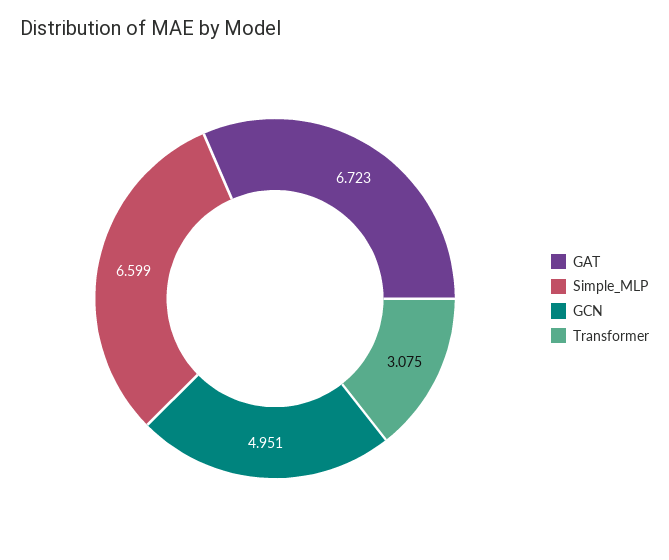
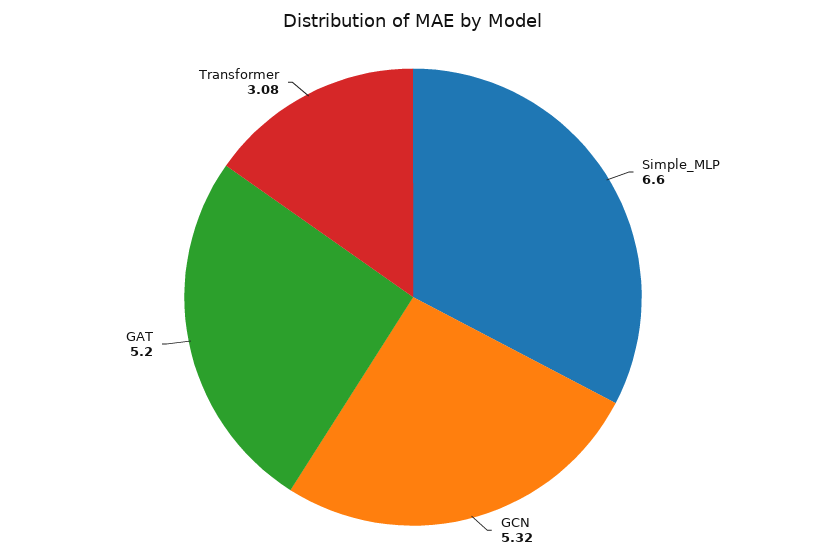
  {
-   "GAT": 6.723,
+   "GAT": 5.2,
    "Simple_MLP": 6.599,
-   "GCN": 4.951,
+   "GCN": 5.32,
    "Transformer": 3.075
  }

